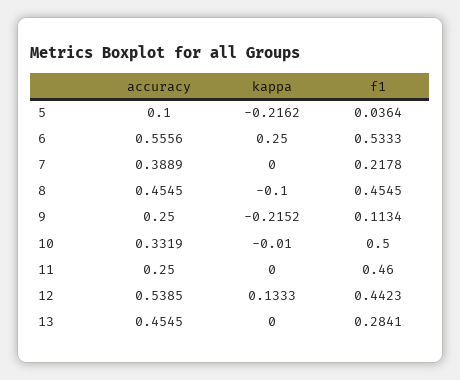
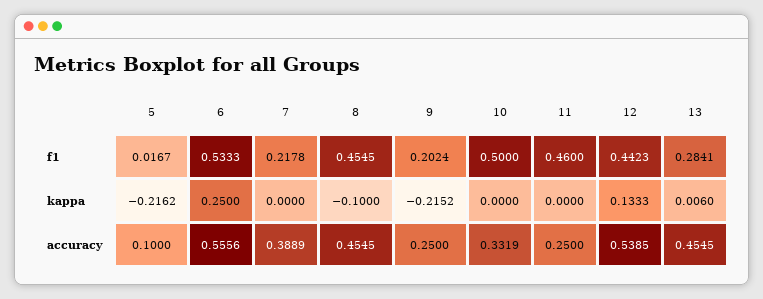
  {
    "accuracy": {
      "5": 0.1,
      "6": 0.5556,
      "7": 0.3889,
      "8": 0.4545,
      "9": 0.25,
      "10": 0.3319,
      "11": 0.25,
      "12": 0.5385,
      "13": 0.4545
    },
    "kappa": {
      "5": -0.2162,
      "6": 0.25,
      "7": 0,
      "8": -0.1,
      "9": -0.2152,
-     "10": -0.01,
+     "10": 0,
      "11": 0,
      "12": 0.1333,
-     "13": 0
+     "13": 0.006
    },
    "f1": {
-     "5": 0.0364,
+     "5": 0.0167,
      "6": 0.5333,
      "7": 0.2178,
      "8": 0.4545,
-     "9": 0.1134,
+     "9": 0.2024,
      "10": 0.5,
      "11": 0.46,
      "12": 0.4423,
      "13": 0.2841
    }
  }

